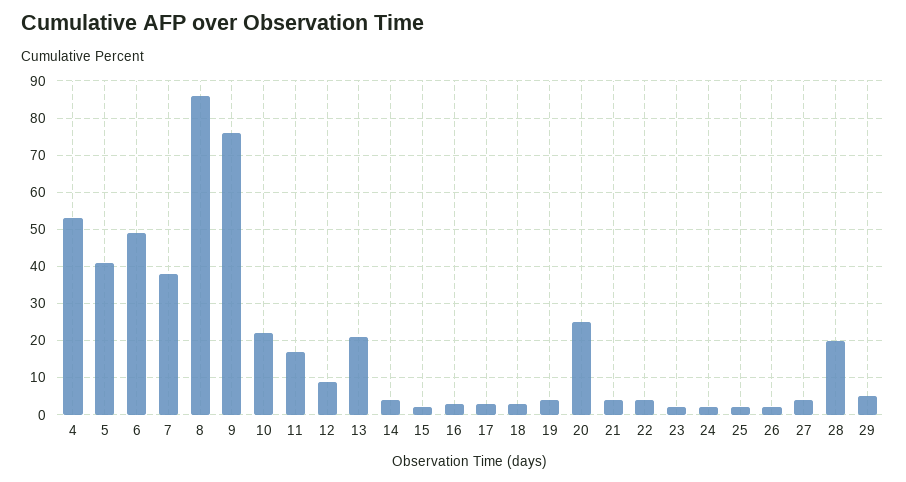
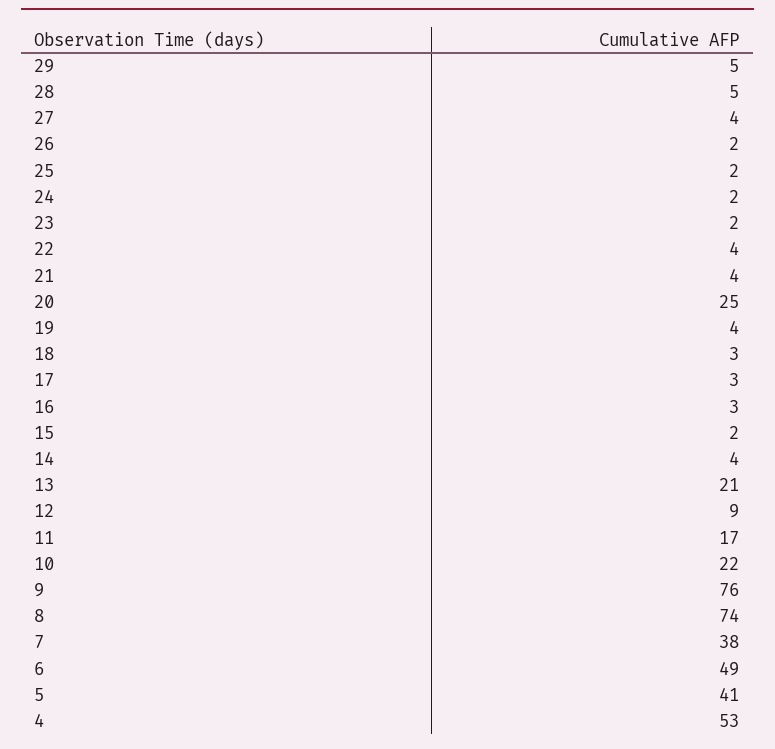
  {
    "4": 53,
    "5": 41,
    "6": 49,
    "7": 38,
-   "8": 85,
+   "8": 74,
    "9": 76,
    "10": 22,
    "11": 17,
    "12": 9,
    "13": 21,
    "14": 4,
    "15": 2,
    "16": 3,
    "17": 3,
    "18": 3,
    "19": 4,
    "20": 25,
    "21": 4,
    "22": 4,
    "23": 2,
    "24": 2,
    "25": 2,
    "26": 2,
    "27": 4,
-   "28": 20,
+   "28": 5,
    "29": 5
  }

